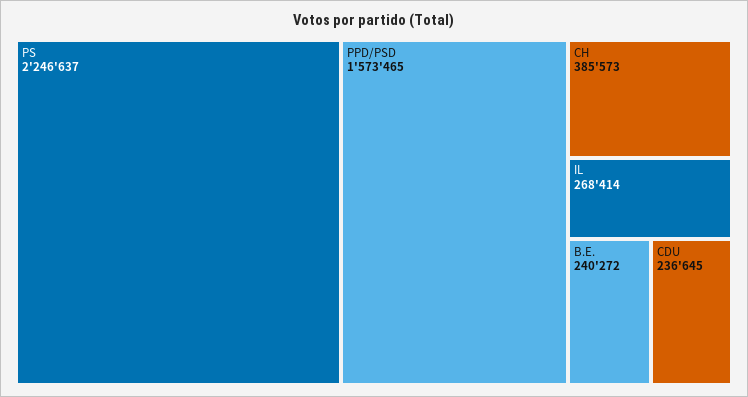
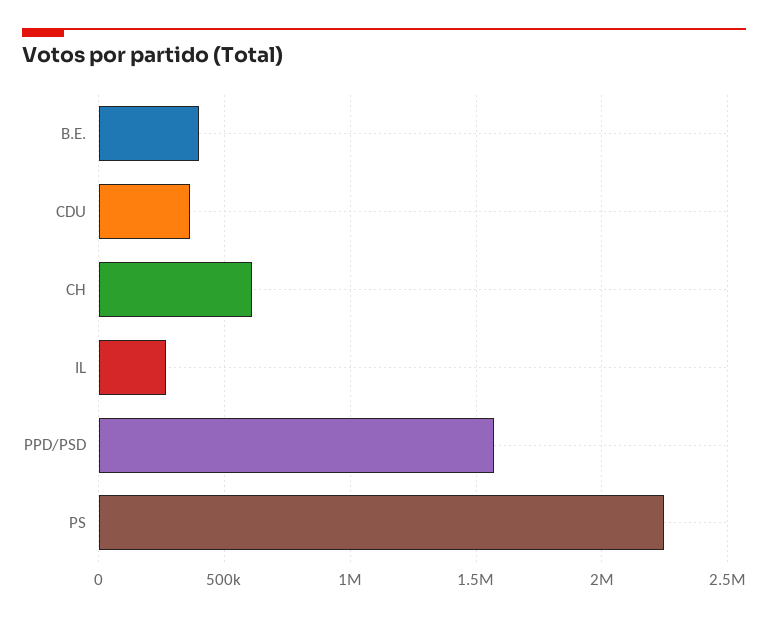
  {
    "PS": 2246637,
    "PPD/PSD": 1573465,
-   "CH": 385573,
+   "CH": 600000,
    "IL": 268414,
-   "B.E.": 240272,
+   "B.E.": 400000,
-   "CDU": 236645
+   "CDU": 350000
  }

